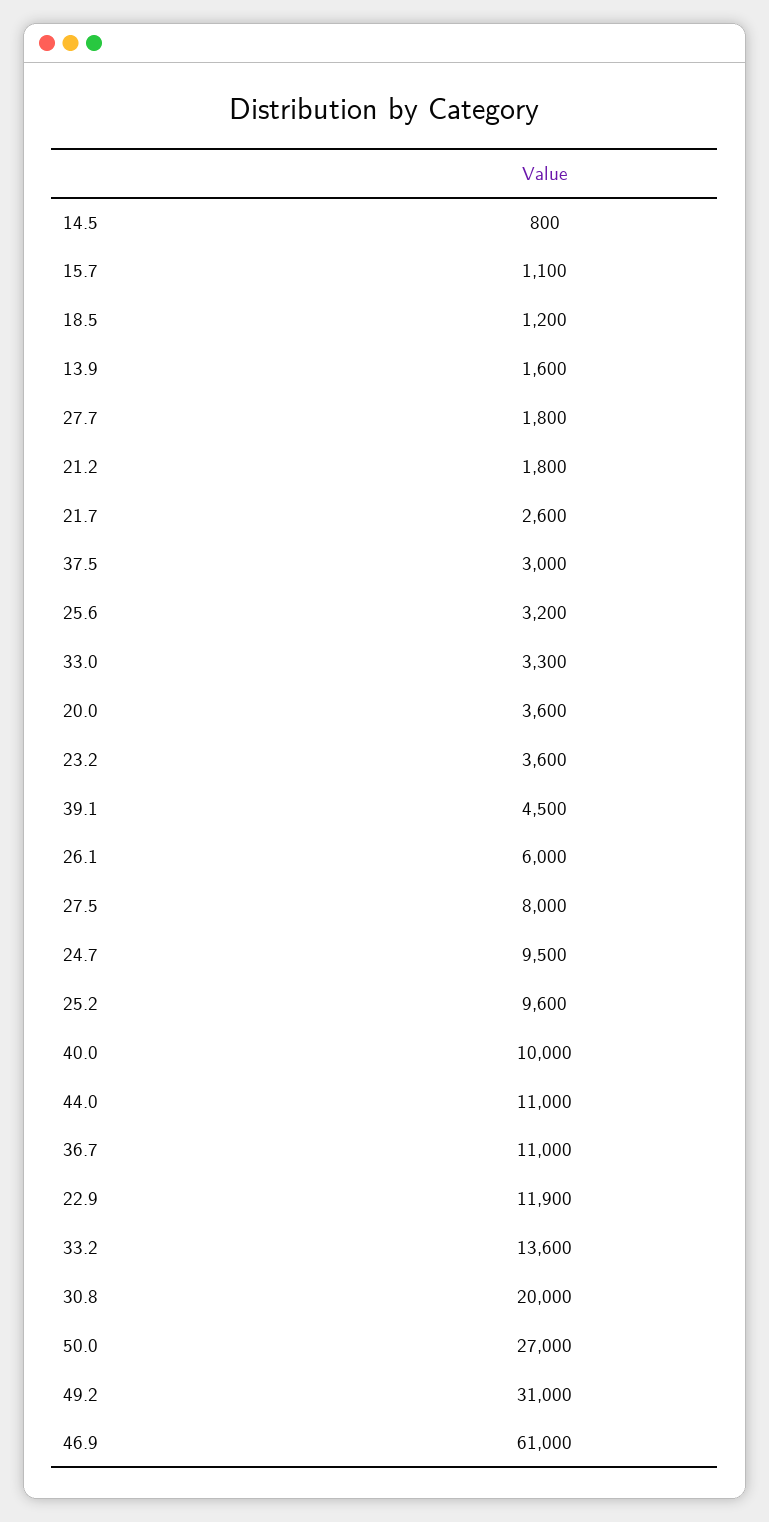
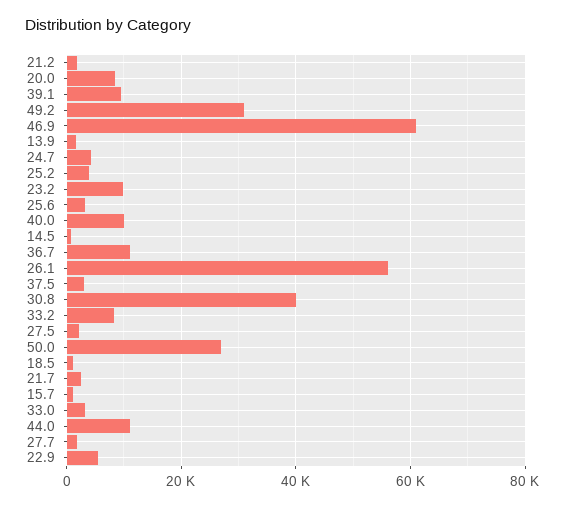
  {
    "14.5": 800,
    "15.7": 1100,
    "18.5": 1200,
    "13.9": 1600,
    "27.7": 1800,
    "21.2": 1800,
    "21.7": 2600,
    "37.5": 3000,
    "25.6": 3200,
    "33.0": 3300,
-   "20.0": 3600,
+   "20.0": 8000,
-   "23.2": 3600,
+   "23.2": 10000,
-   "39.1": 4500,
+   "39.1": 10000,
-   "26.1": 6000,
+   "26.1": 56000,
-   "27.5": 8000,
+   "27.5": 2000,
-   "24.7": 9500,
+   "24.7": 4000,
-   "25.2": 9600,
+   "25.2": 4000,
    "40.0": 10000,
    "44.0": 11000,
    "36.7": 11000,
-   "22.9": 11900,
+   "22.9": 6000,
-   "33.2": 13600,
+   "33.2": 8000,
-   "30.8": 20000,
+   "30.8": 40000,
    "50.0": 27000,
    "49.2": 31000,
    "46.9": 61000
  }

